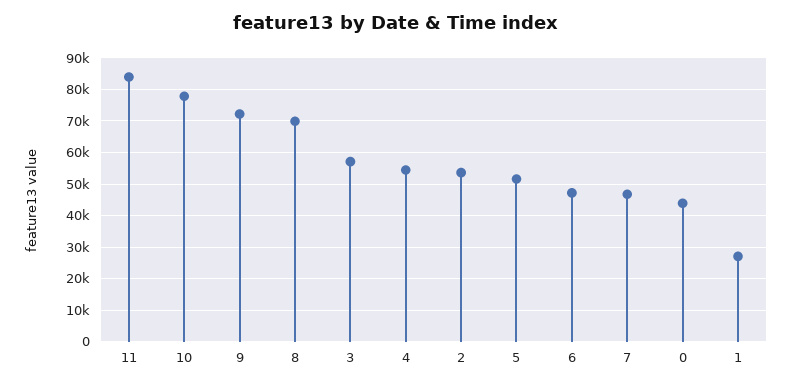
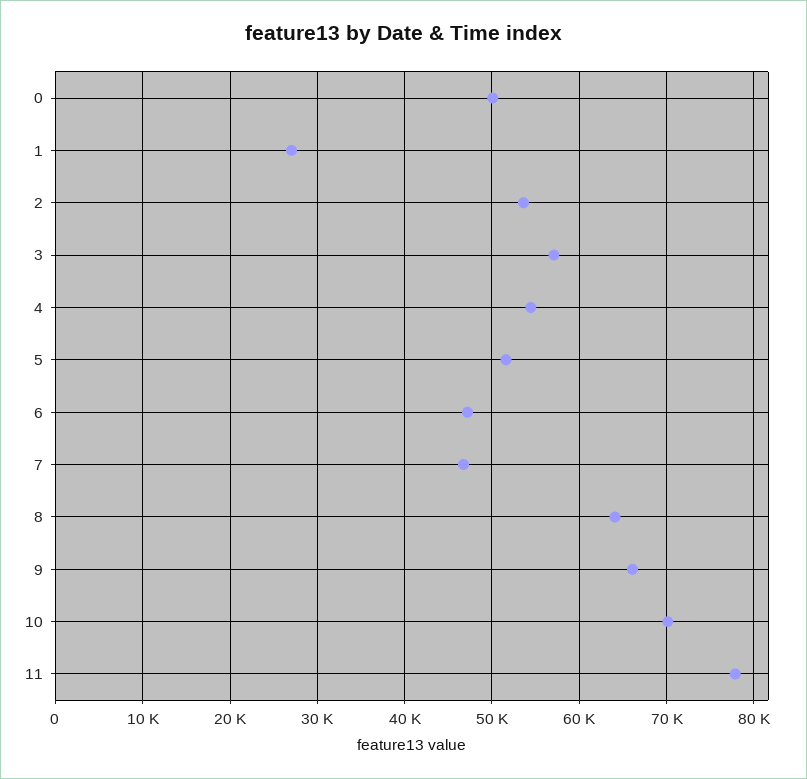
  {
-   "11": 84000,
+   "11": 78000,
-   "10": 78000,
+   "10": 70000,
-   "9": 72000,
+   "9": 66000,
-   "8": 70000,
+   "8": 64000,
    "3": 57000,
    "4": 54000,
    "2": 54000,
    "5": 52000,
    "6": 47000,
    "7": 47000,
-   "0": 44000,
+   "0": 50000,
    "1": 27000
  }

